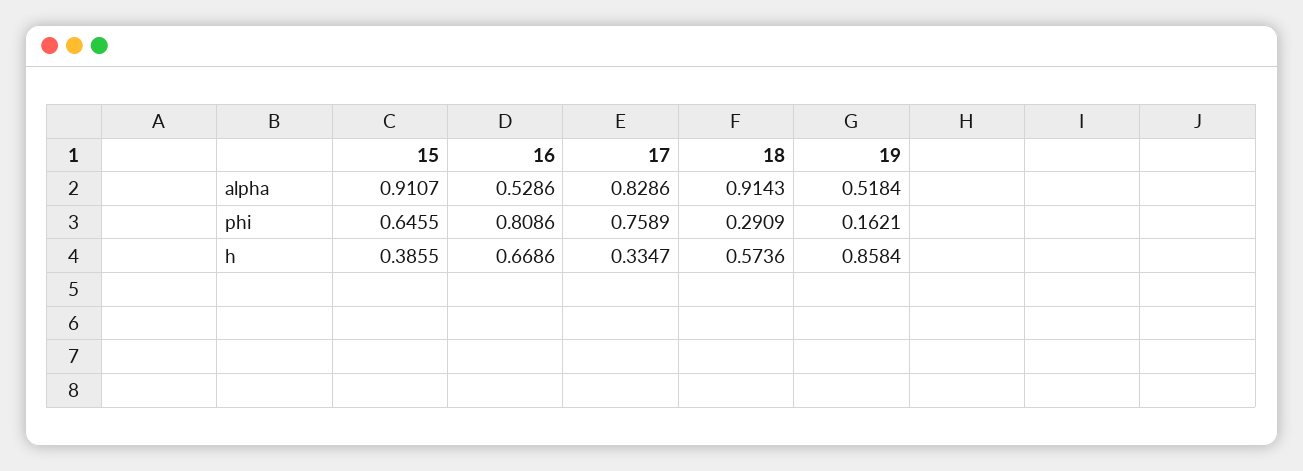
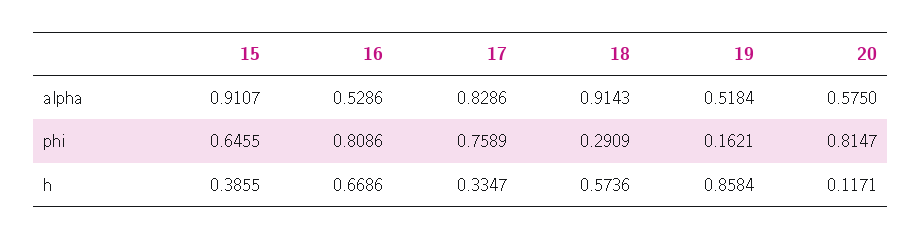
  {
    "15": {
      "alpha": 0.9107,
      "phi": 0.6455,
      "h": 0.3855
    },
    "16": {
      "alpha": 0.5286,
      "phi": 0.8086,
      "h": 0.6686
    },
    "17": {
      "alpha": 0.8286,
      "phi": 0.7589,
      "h": 0.3347
    },
    "18": {
      "alpha": 0.9143,
      "phi": 0.2909,
      "h": 0.5736
    },
    "19": {
      "alpha": 0.5184,
      "phi": 0.1621,
      "h": 0.8584
-   }
+   },
+   "20": {
+     "alpha": 0.575,
+     "phi": 0.8147,
+     "h": 0.1171
+   }
  }

